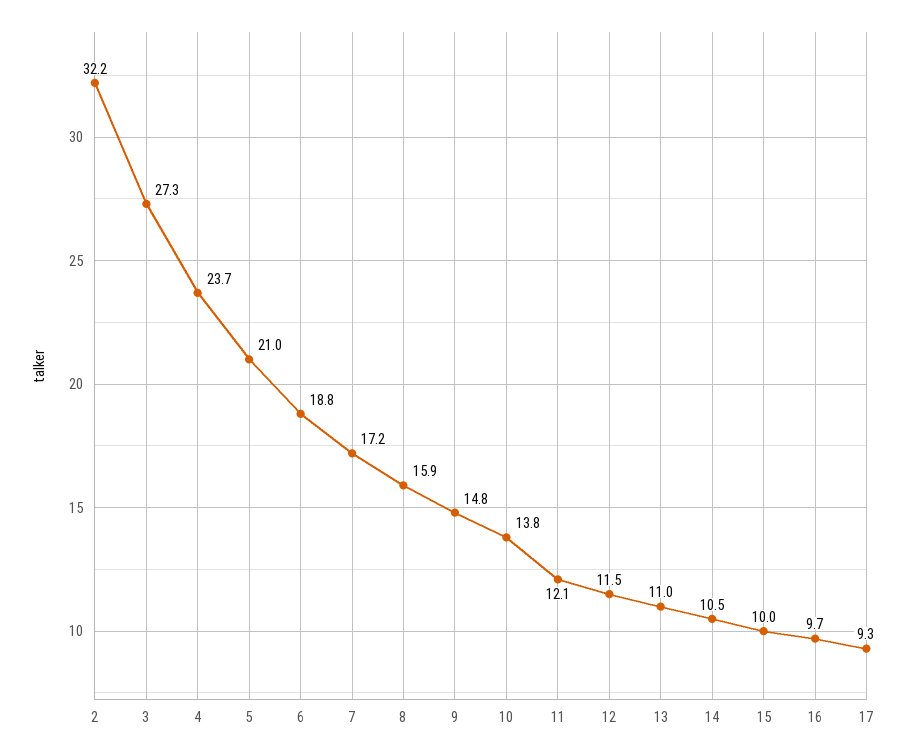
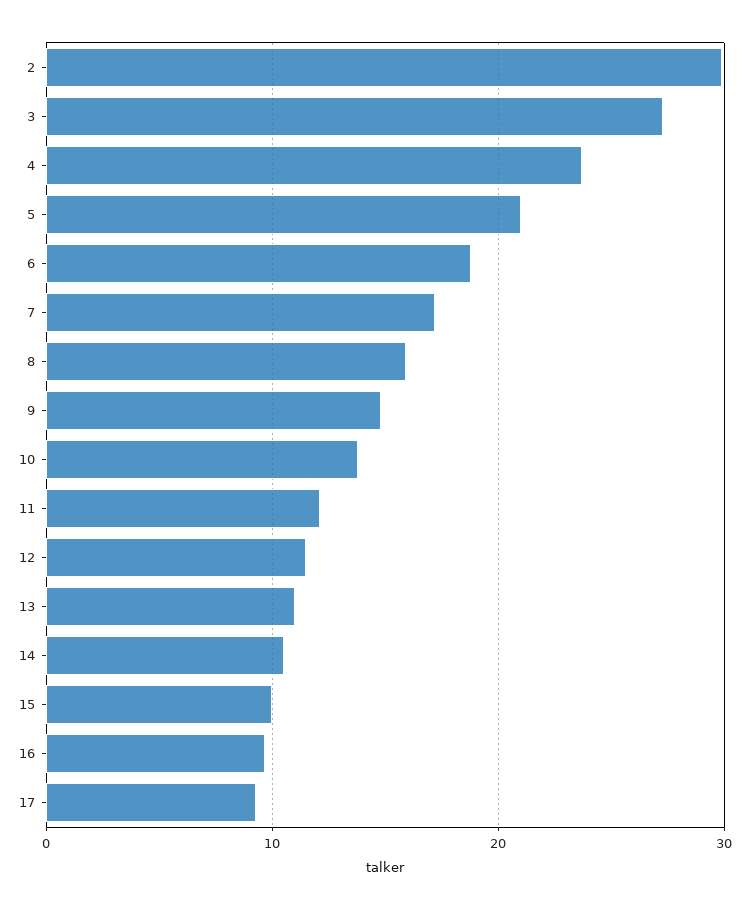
  {
-   "2": 32.2,
+   "2": 30,
    "3": 27.3,
    "4": 23.7,
    "5": 21,
    "6": 18.8,
    "7": 17.2,
    "8": 15.9,
    "9": 14.8,
    "10": 13.8,
    "11": 12.1,
    "12": 11.5,
    "13": 11,
    "14": 10.5,
    "15": 10,
    "16": 9.7,
    "17": 9.3
  }

